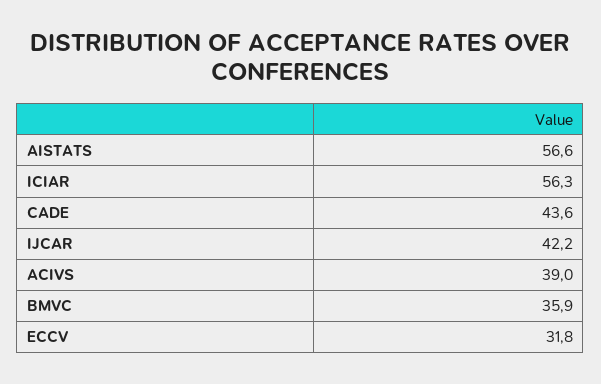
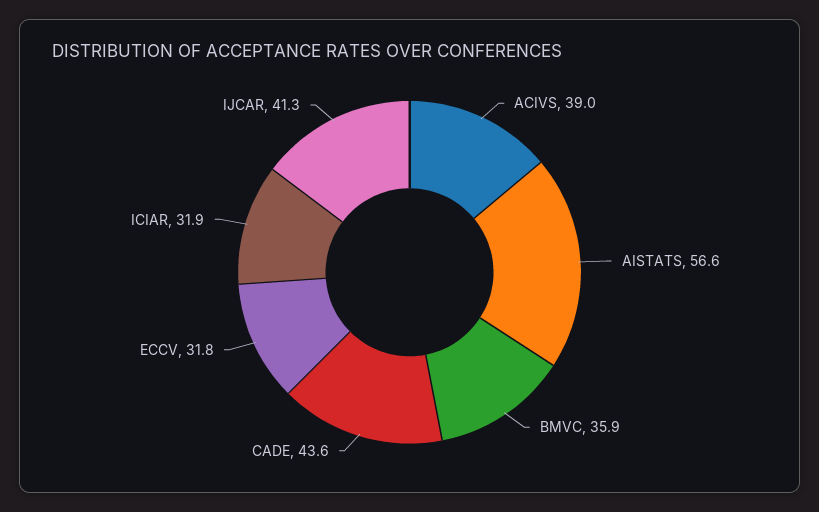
  {
    "AISTATS": 56.6,
-   "ICIAR": 56.3,
+   "ICIAR": 31.9,
    "CADE": 43.6,
-   "IJCAR": 42.2,
+   "IJCAR": 41.3,
    "ACIVS": 39,
    "BMVC": 35.9,
    "ECCV": 31.8
  }

